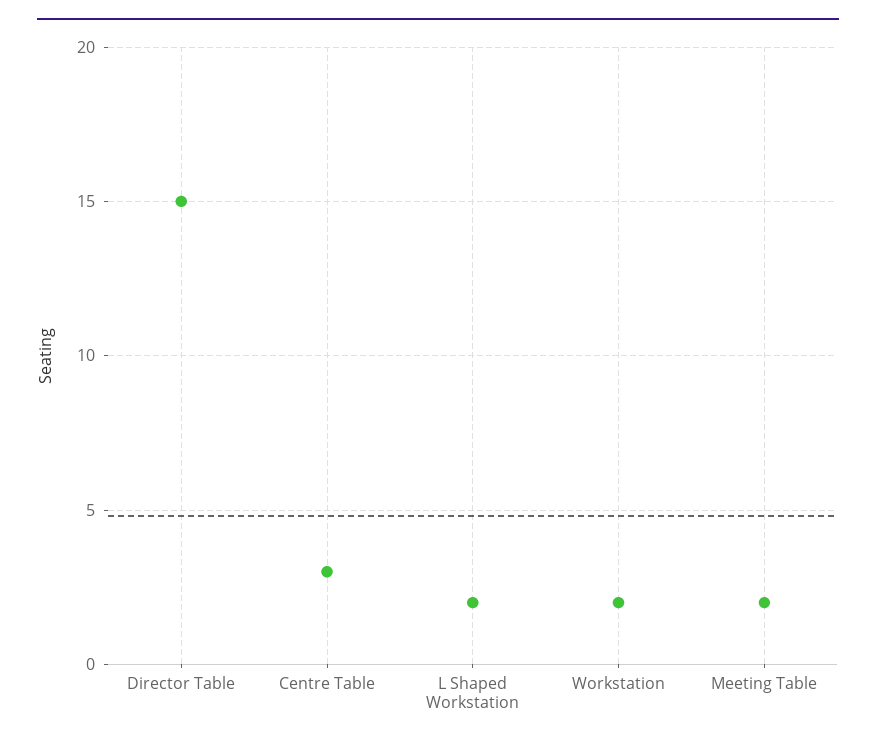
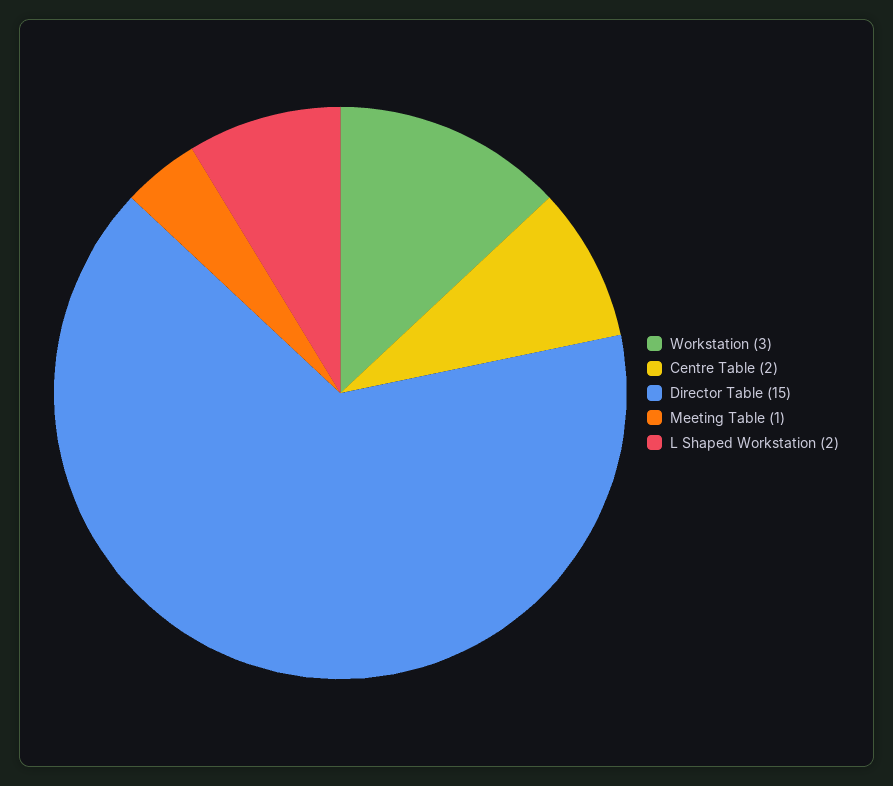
  {
    "Director Table": 15,
-   "Centre Table": 3,
+   "Centre Table": 2,
    "L Shaped Workstation": 2,
-   "Workstation": 2,
+   "Workstation": 3,
-   "Meeting Table": 2
+   "Meeting Table": 1
  }

